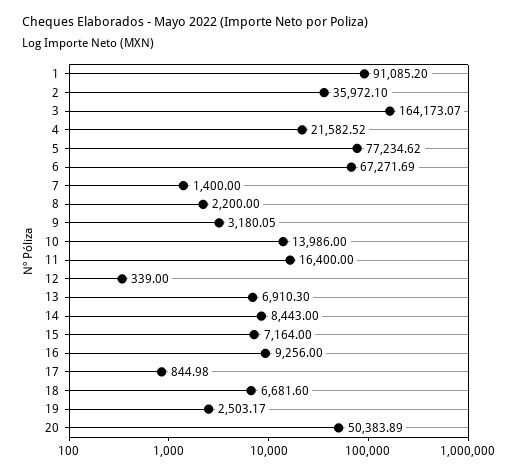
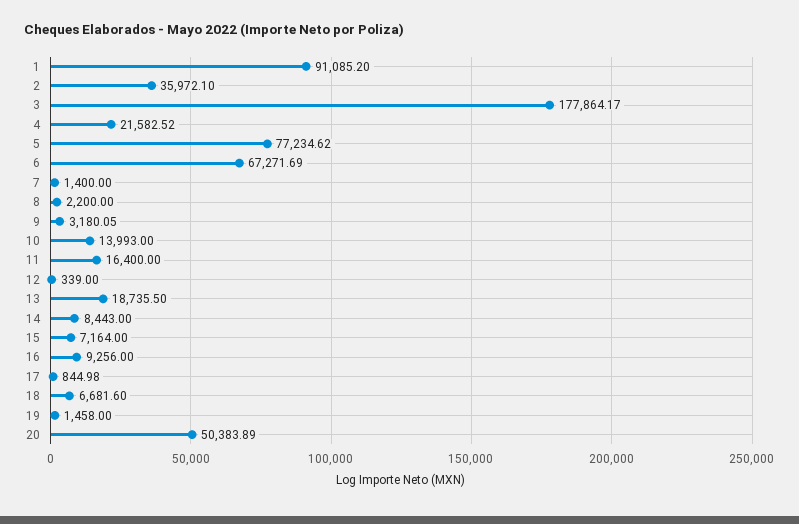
  {
    "1": 91085.2,
    "2": 35972.1,
-   "3": 164173.07,
+   "3": 177864.17,
    "4": 21582.52,
    "5": 77234.62,
    "6": 67271.69,
    "7": 1400,
    "8": 2200,
    "9": 3180.05,
-   "10": 13986,
+   "10": 13993,
    "11": 16400,
    "12": 339,
-   "13": 6910.3,
+   "13": 18735.5,
    "14": 8443,
    "15": 7164,
    "16": 9256,
    "17": 844.98,
    "18": 6681.6,
-   "19": 2503.17,
+   "19": 1458,
    "20": 50383.89
  }

